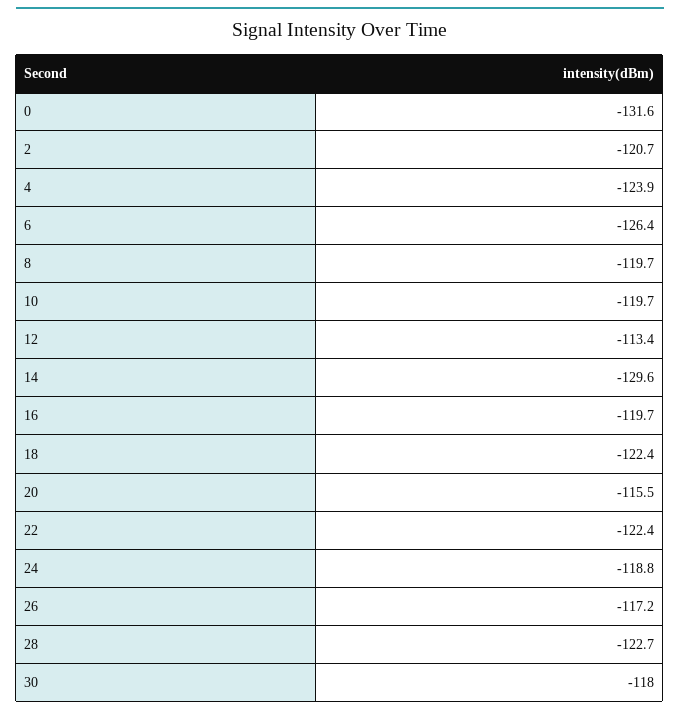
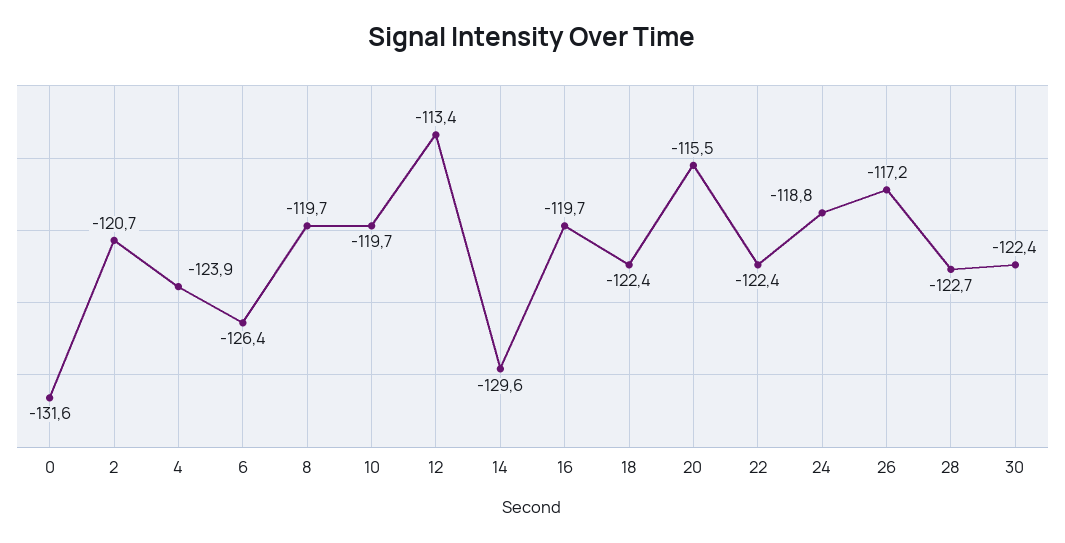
  {
    "0": -131.6,
    "2": -120.7,
    "4": -123.9,
    "6": -126.4,
    "8": -119.7,
    "10": -119.7,
    "12": -113.4,
    "14": -129.6,
    "16": -119.7,
    "18": -122.4,
    "20": -115.5,
    "22": -122.4,
    "24": -118.8,
    "26": -117.2,
    "28": -122.7,
-   "30": -118
+   "30": -122.4
  }

